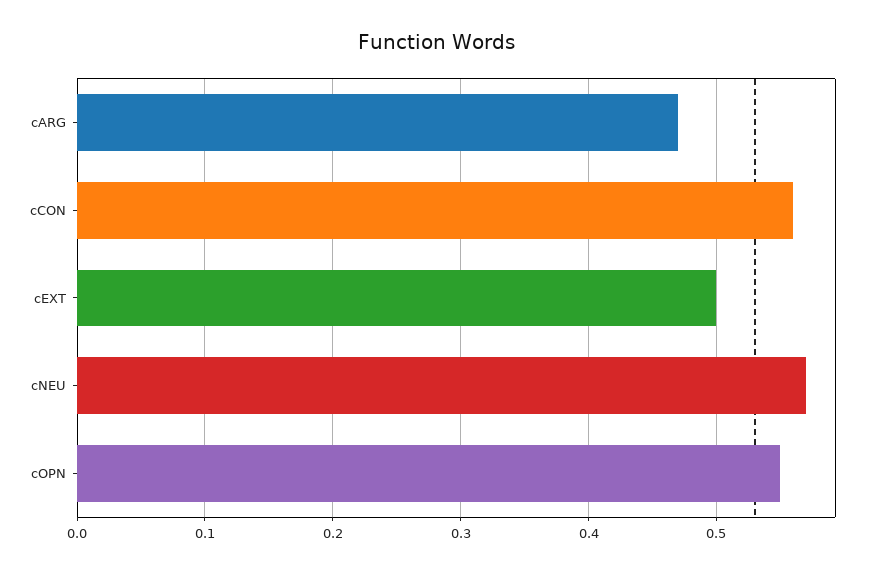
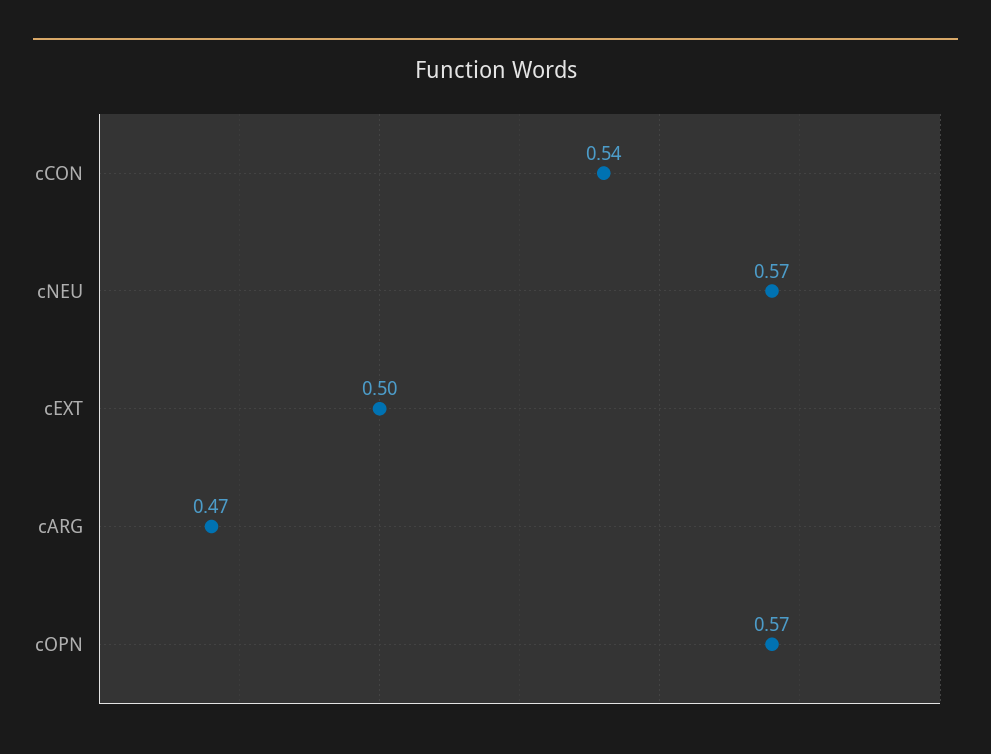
  {
    "cARG": 0.47,
-   "cCON": 0.56,
+   "cCON": 0.54,
    "cEXT": 0.5,
    "cNEU": 0.57,
-   "cOPN": 0.55
+   "cOPN": 0.57
  }

